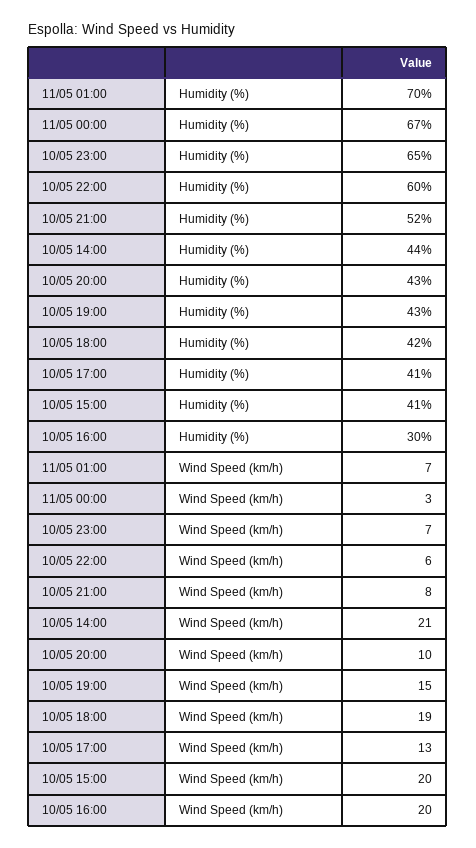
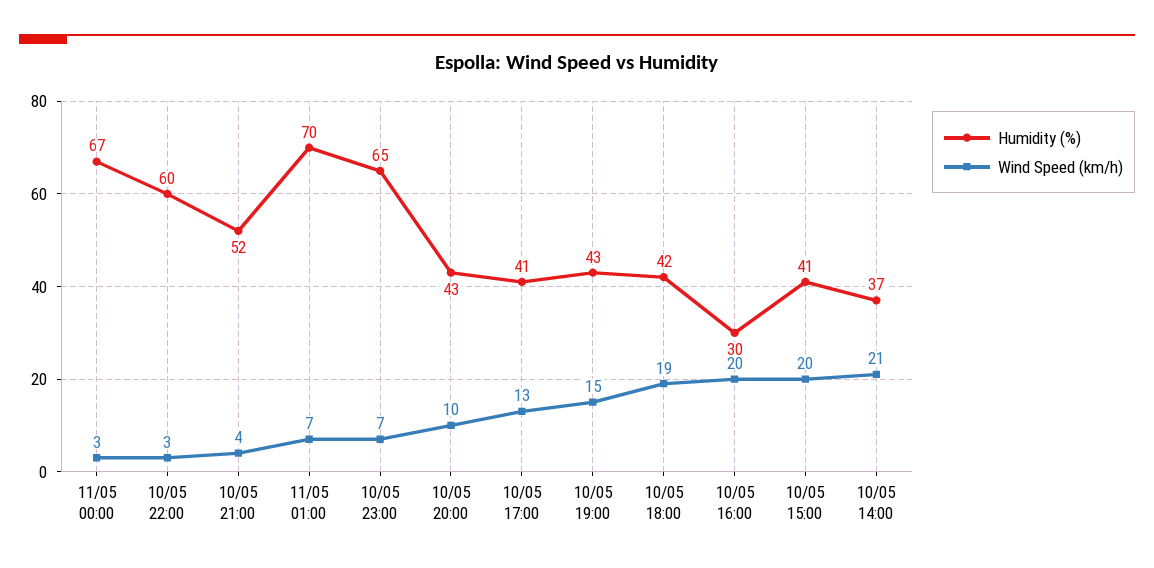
  {
    "Humidity (%)": {
      "11/05 01:00": 70,
      "11/05 00:00": 67,
      "10/05 23:00": 65,
      "10/05 22:00": 60,
      "10/05 21:00": 52,
-     "10/05 14:00": 44,
+     "10/05 14:00": 37,
      "10/05 20:00": 43,
      "10/05 19:00": 43,
      "10/05 18:00": 42,
      "10/05 17:00": 41,
      "10/05 15:00": 41,
      "10/05 16:00": 30
    },
    "Wind Speed (km/h)": {
      "11/05 01:00": 7,
      "11/05 00:00": 3,
      "10/05 23:00": 7,
-     "10/05 22:00": 6,
+     "10/05 22:00": 3,
-     "10/05 21:00": 8,
+     "10/05 21:00": 4,
      "10/05 14:00": 21,
      "10/05 20:00": 10,
      "10/05 19:00": 15,
      "10/05 18:00": 19,
      "10/05 17:00": 13,
      "10/05 15:00": 20,
      "10/05 16:00": 20
    }
  }

